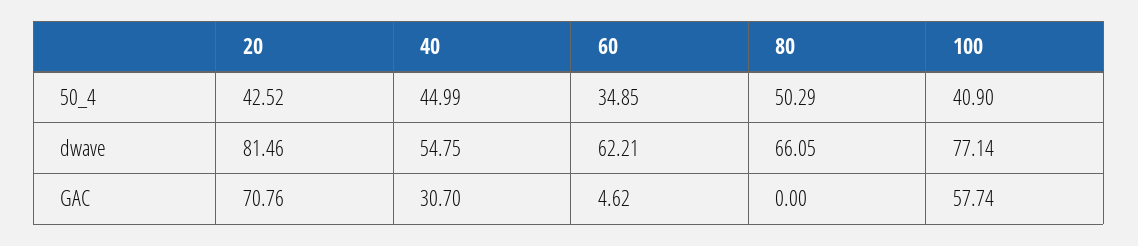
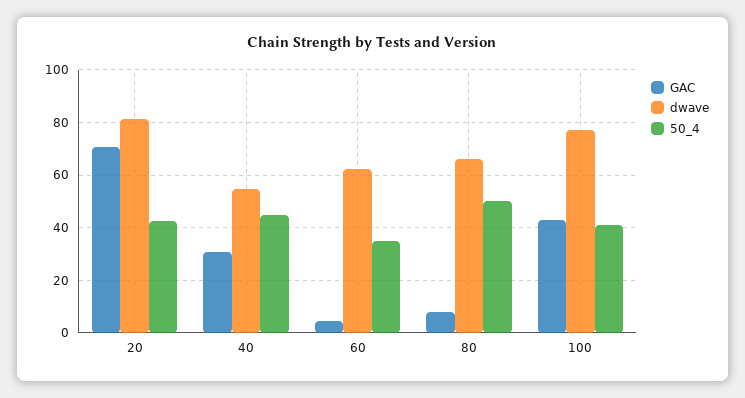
  {
    "50_4": {
      "20": 42.52,
      "40": 44.99,
      "60": 34.85,
      "80": 50.29,
      "100": 40.9
    },
    "dwave": {
      "20": 81.46,
      "40": 54.75,
      "60": 62.21,
      "80": 66.05,
      "100": 77.14
    },
    "GAC": {
      "20": 70.76,
      "40": 30.7,
      "60": 4.62,
-     "80": 0,
+     "80": 7.5,
-     "100": 57.74
+     "100": 42.5
    }
  }

